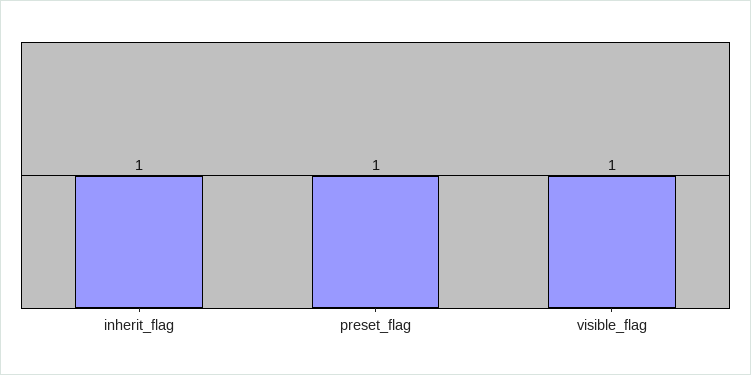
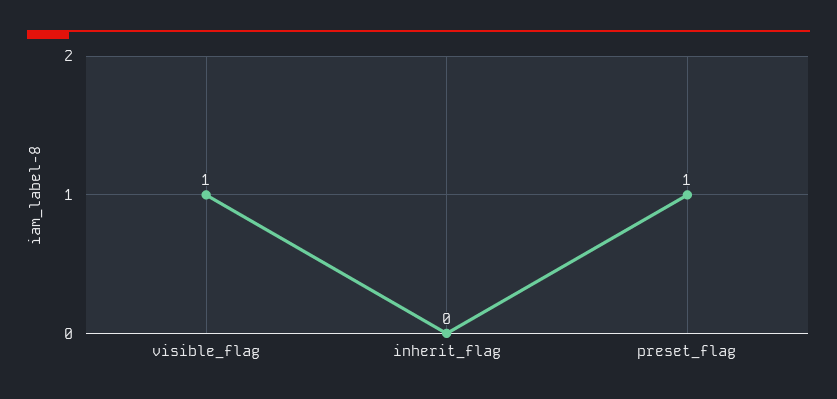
  {
-   "inherit_flag": 1,
+   "inherit_flag": 0,
    "preset_flag": 1,
    "visible_flag": 1
  }

